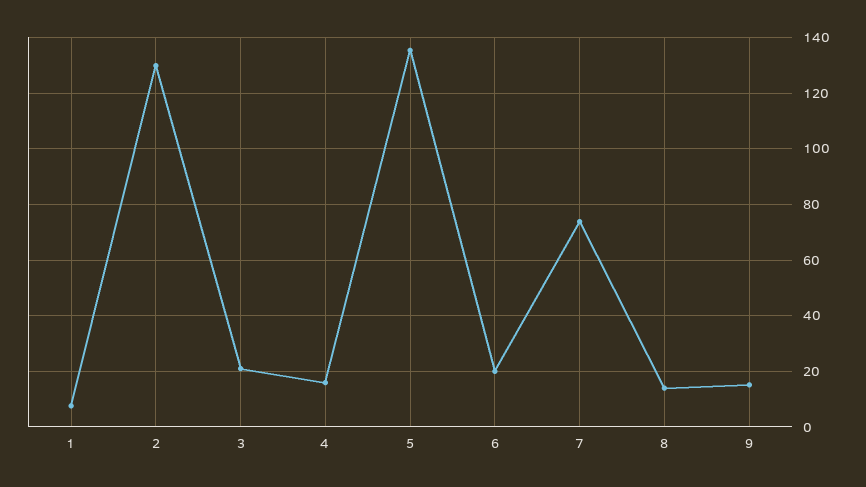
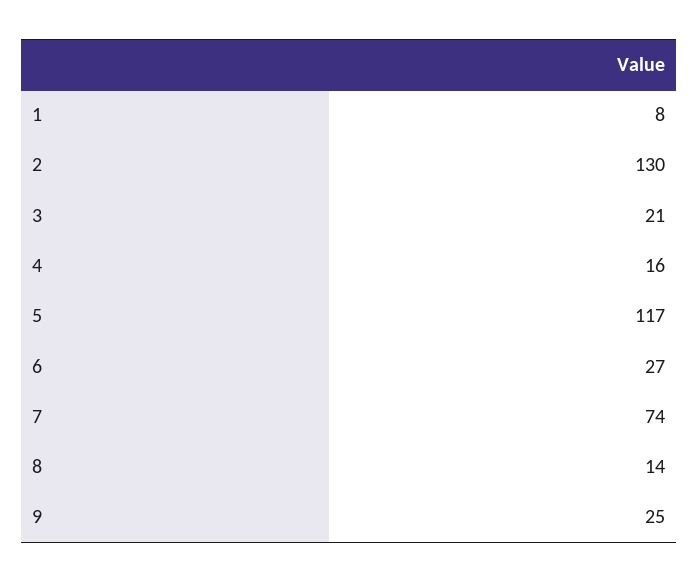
  {
    "1": 8,
    "2": 130,
    "3": 21,
    "4": 16,
-   "5": 135,
+   "5": 117,
-   "6": 20,
+   "6": 27,
    "7": 74,
    "8": 14,
-   "9": 15
+   "9": 25
  }

